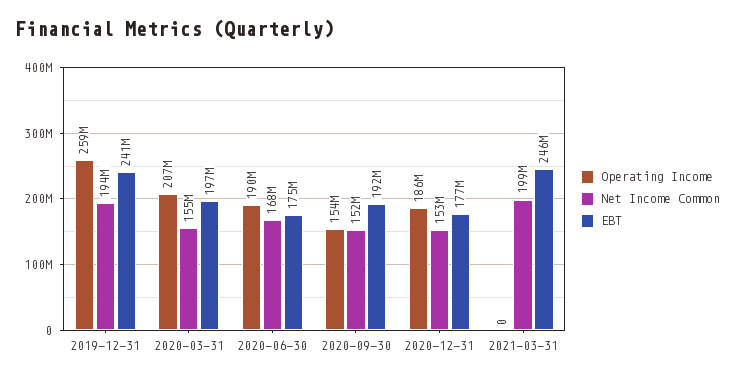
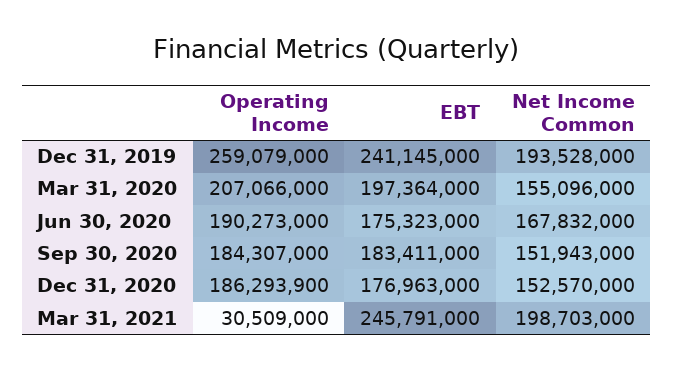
  {
    "Operating Income": {
      "2019-12-31": 259079000,
      "2020-03-31": 207066000,
      "2020-06-30": 190273000,
-     "2020-09-30": 154000000,
+     "2020-09-30": 184307000,
      "2020-12-31": 186293900,
-     "2021-03-31": 0
+     "2021-03-31": 30509000
    },
    "Net Income Common": {
      "2019-12-31": 193528000,
      "2020-03-31": 155096000,
      "2020-06-30": 167832000,
      "2020-09-30": 151943000,
      "2020-12-31": 152570000,
      "2021-03-31": 198703000
    },
    "EBT": {
      "2019-12-31": 241145000,
      "2020-03-31": 197364000,
      "2020-06-30": 175323000,
-     "2020-09-30": 192000000,
+     "2020-09-30": 183411000,
      "2020-12-31": 176963000,
      "2021-03-31": 245791000
    }
  }

